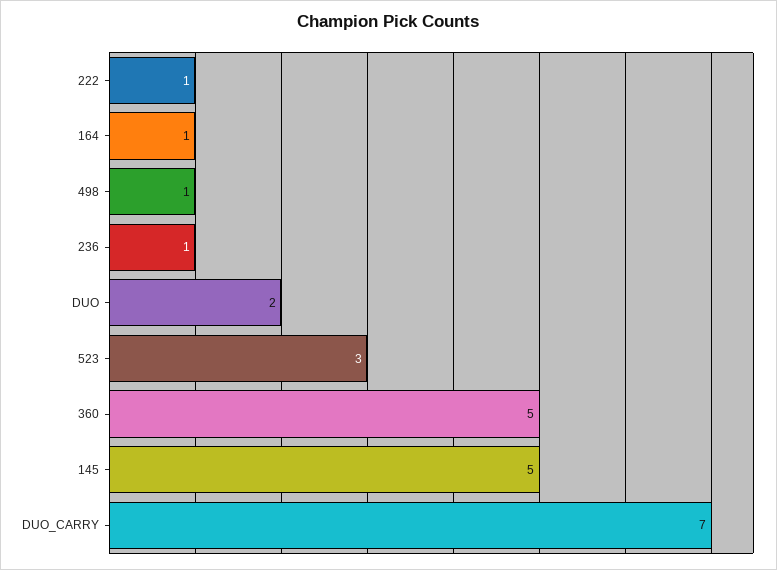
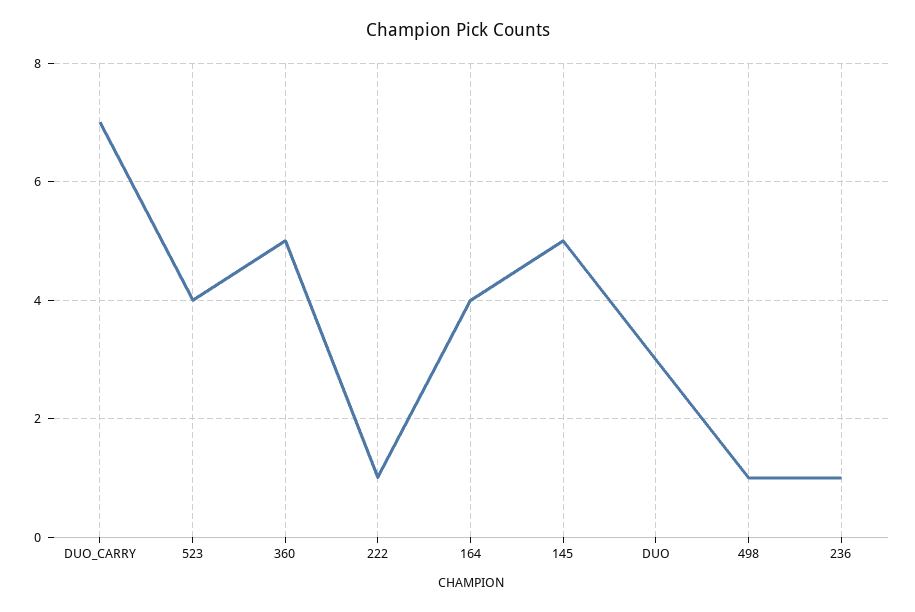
  {
    "222": 1,
-   "164": 1,
+   "164": 4,
    "498": 1,
    "236": 1,
-   "DUO": 2,
+   "DUO": 3,
-   "523": 3,
+   "523": 4,
    "360": 5,
    "145": 5,
    "DUO_CARRY": 7
  }

